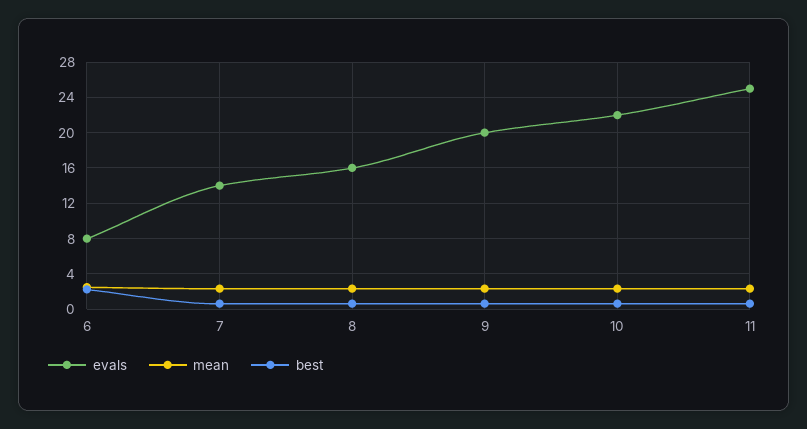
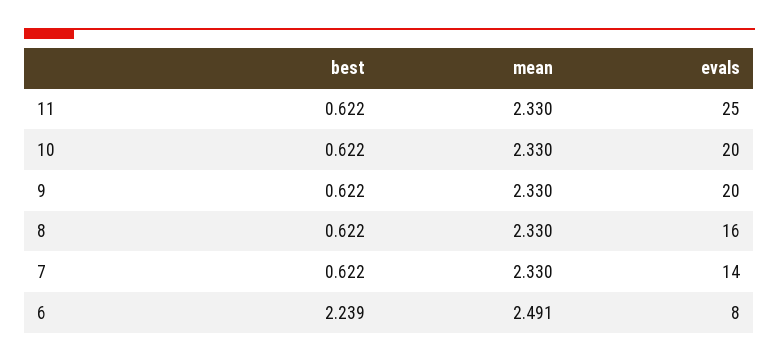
  {
    "evals": {
      "6": 8,
      "7": 14,
      "8": 16,
      "9": 20,
-     "10": 22,
+     "10": 20,
      "11": 25
    },
    "mean": {
      "6": 2.491,
      "7": 2.33,
      "8": 2.33,
      "9": 2.33,
      "10": 2.33,
      "11": 2.33
    },
    "best": {
      "6": 2.239,
      "7": 0.622,
      "8": 0.622,
      "9": 0.622,
      "10": 0.622,
      "11": 0.622
    }
  }

